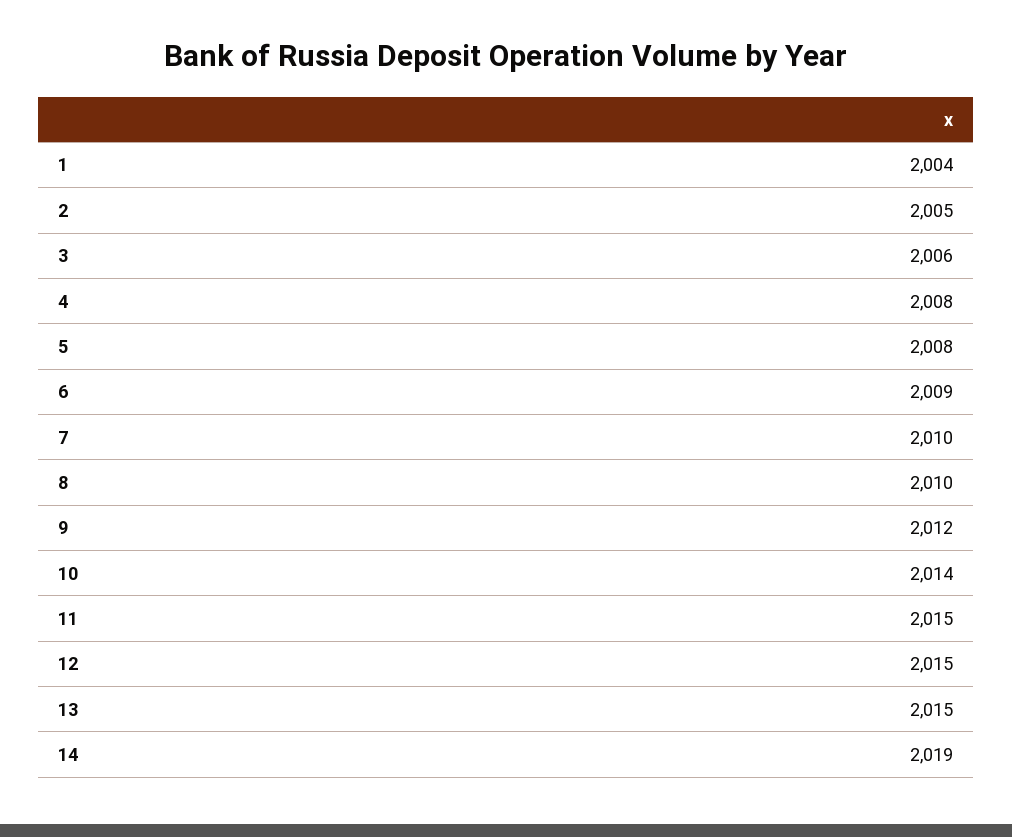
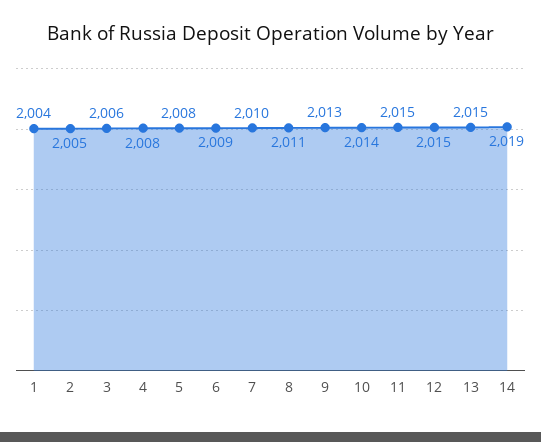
  {
    "1": 2004,
    "2": 2005,
    "3": 2006,
    "4": 2008,
    "5": 2008,
    "6": 2009,
    "7": 2010,
-   "8": 2010,
+   "8": 2011,
-   "9": 2012,
+   "9": 2013,
    "10": 2014,
    "11": 2015,
    "12": 2015,
    "13": 2015,
    "14": 2019
  }

